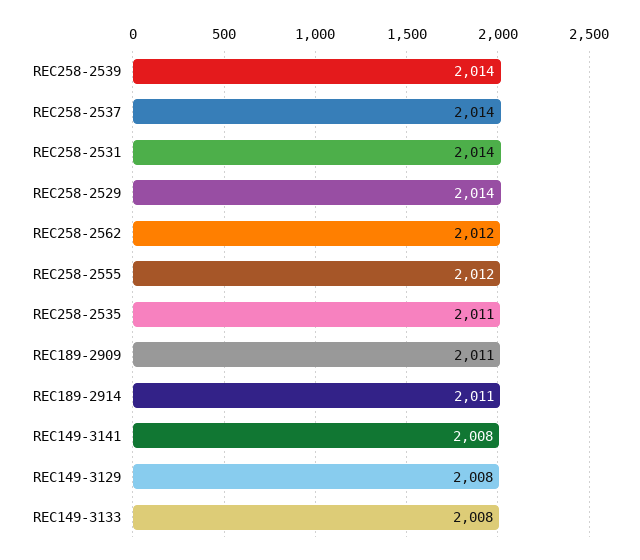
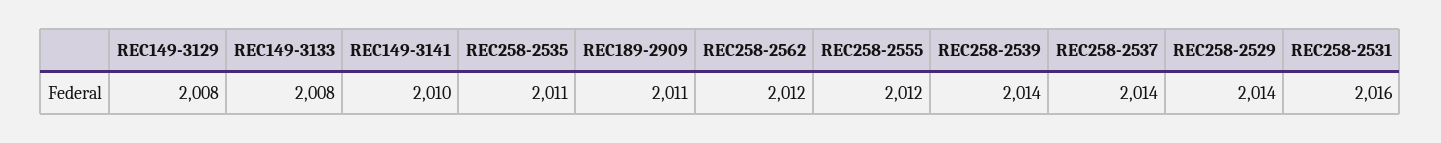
  {
    "REC258-2539": 2014,
    "REC258-2537": 2014,
-   "REC258-2531": 2014,
+   "REC258-2531": 2016,
    "REC258-2529": 2014,
    "REC258-2562": 2012,
    "REC258-2555": 2012,
    "REC258-2535": 2011,
    "REC189-2909": 2011,
-   "REC189-2914": 2011,
-   "REC149-3141": 2008,
+   "REC149-3141": 2010,
    "REC149-3129": 2008,
    "REC149-3133": 2008
  }

